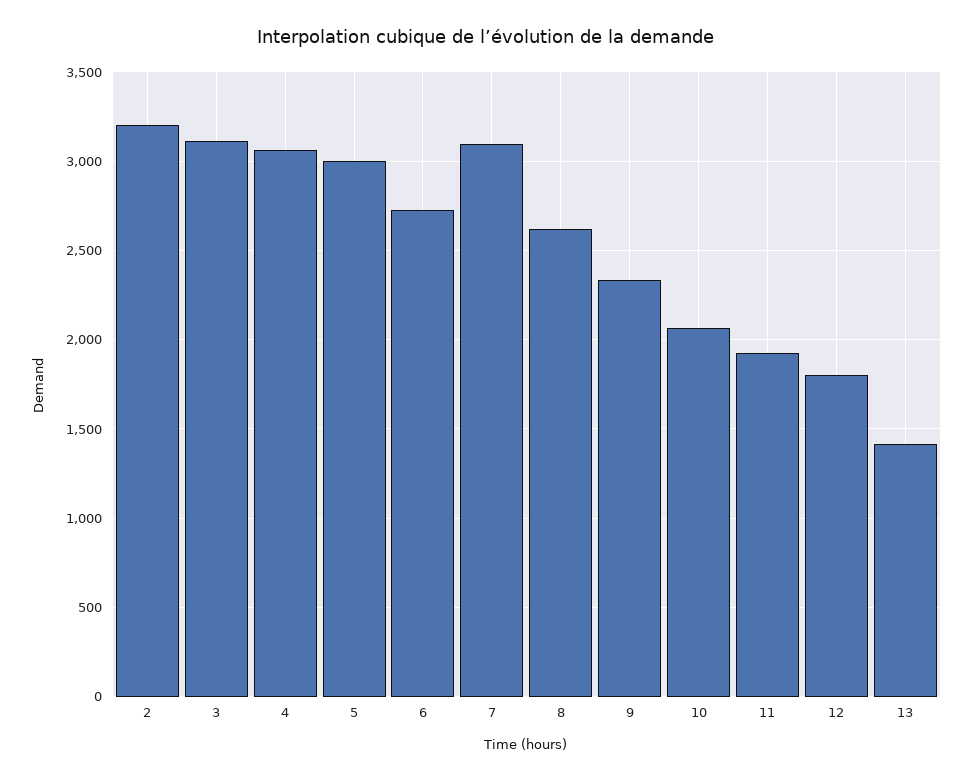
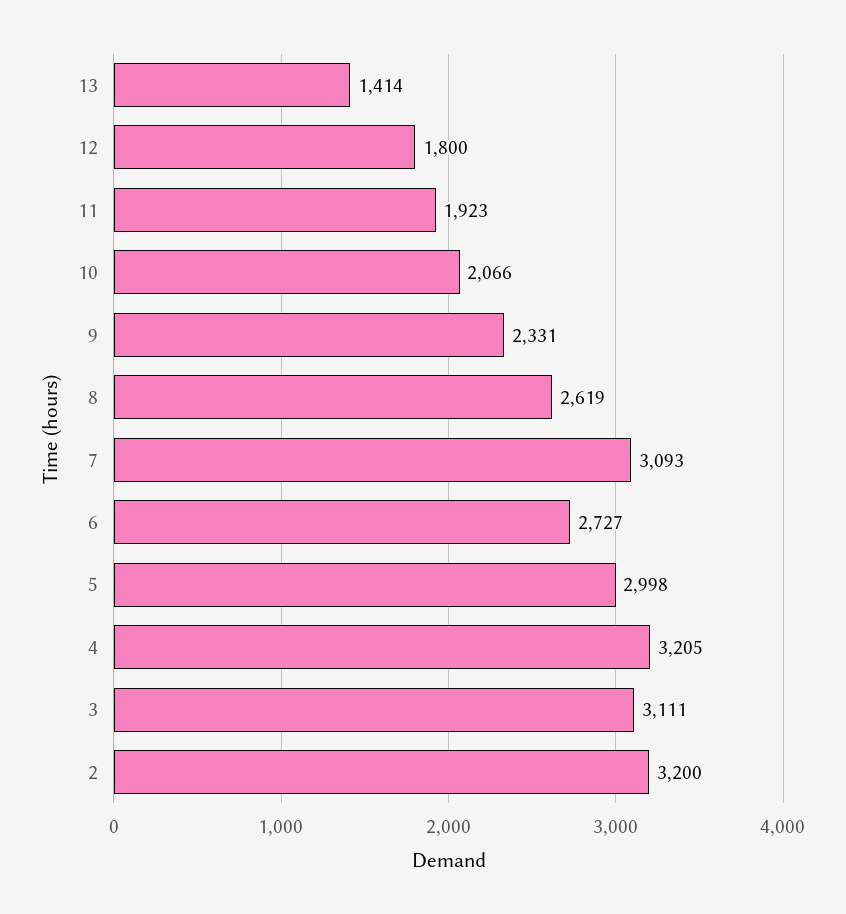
  {
    "2": 3200,
    "3": 3111,
-   "4": 3050,
+   "4": 3205,
    "5": 2998,
    "6": 2727,
    "7": 3093,
    "8": 2619,
    "9": 2331,
    "10": 2066,
    "11": 1923,
    "12": 1800,
    "13": 1414
  }

